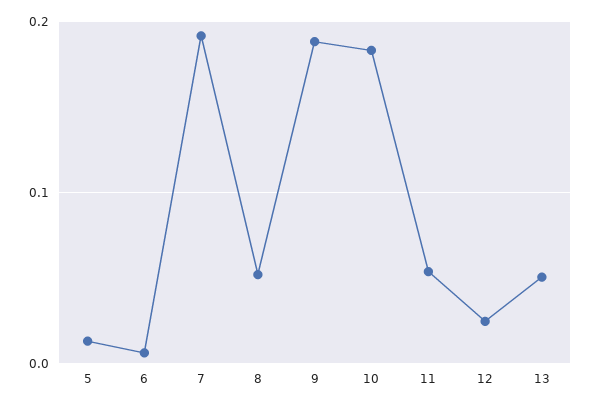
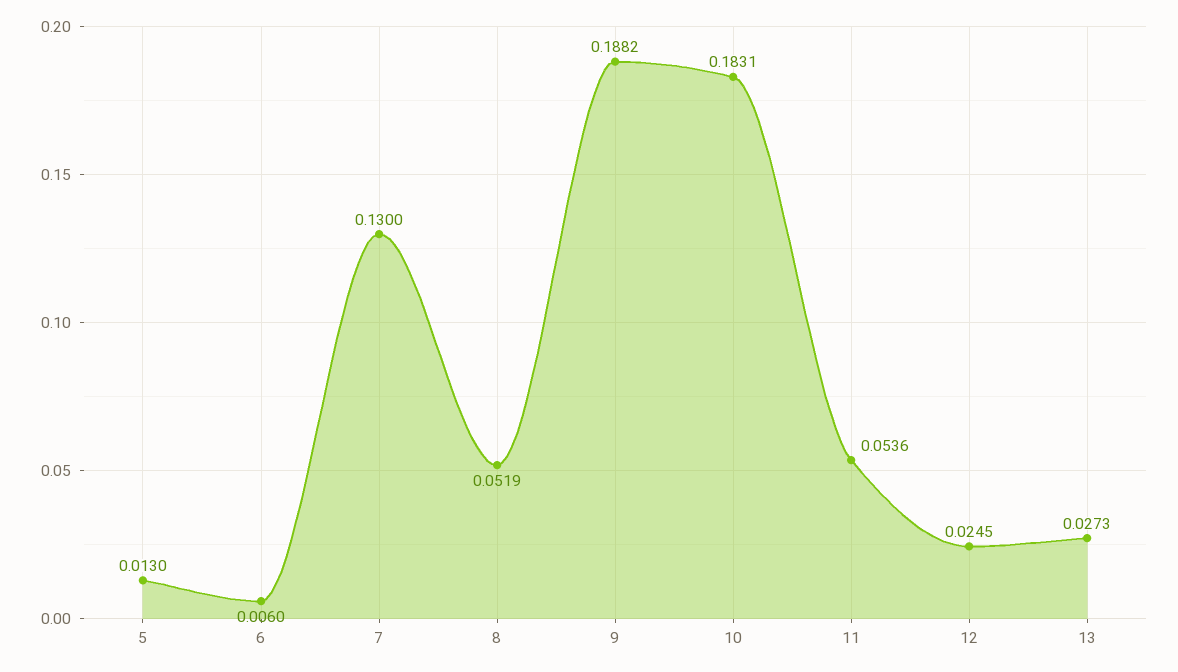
  {
    "5": 0.013,
    "6": 0.006,
-   "7": 0.19,
+   "7": 0.13,
    "8": 0.0519,
    "9": 0.1882,
    "10": 0.1831,
    "11": 0.0536,
    "12": 0.0245,
-   "13": 0.05
+   "13": 0.0273
  }

